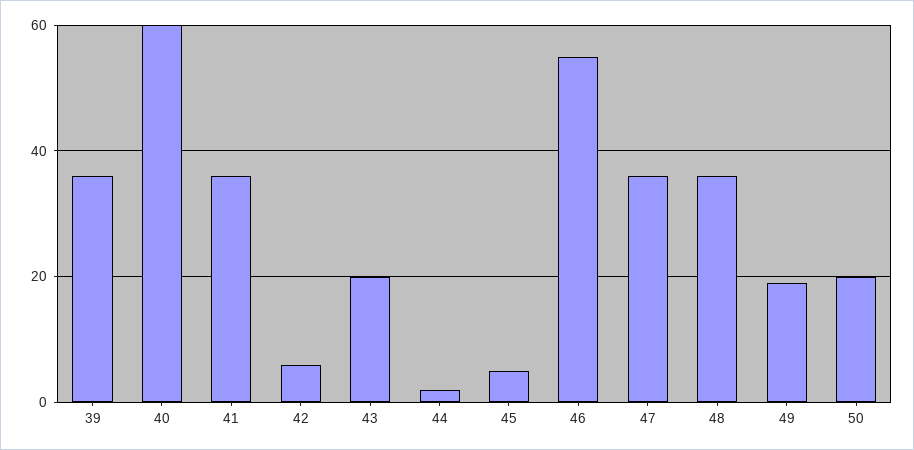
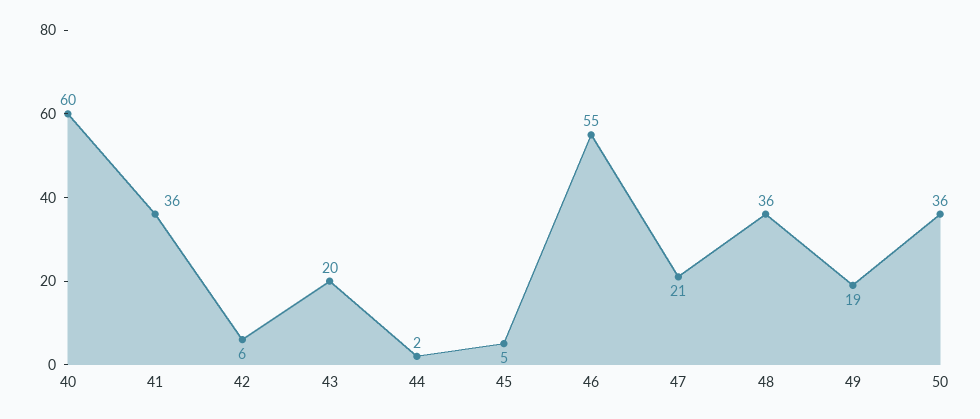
  {
-   "39": 35,
    "40": 60,
    "41": 36,
    "42": 6,
    "43": 20,
    "44": 2,
    "45": 5,
    "46": 55,
-   "47": 35,
+   "47": 21,
    "48": 36,
    "49": 19,
-   "50": 20
+   "50": 36
  }

